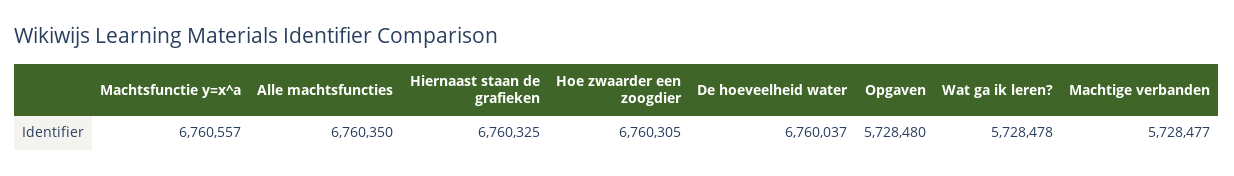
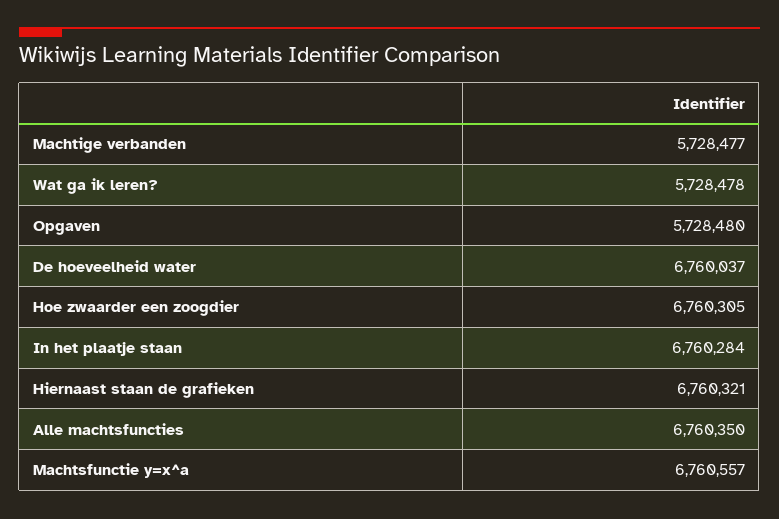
  {
    "Machtsfunctie y=x^a": 6760557,
    "Alle machtsfuncties": 6760350,
-   "Hiernaast staan de grafieken": 6760325,
+   "Hiernaast staan de grafieken": 6760321,
    "Hoe zwaarder een zoogdier": 6760305,
    "De hoeveelheid water": 6760037,
    "Opgaven": 5728480,
    "Wat ga ik leren?": 5728478,
-   "Machtige verbanden": 5728477
+   "Machtige verbanden": 5728477,
+   "In het plaatje staan": 6760284
  }

